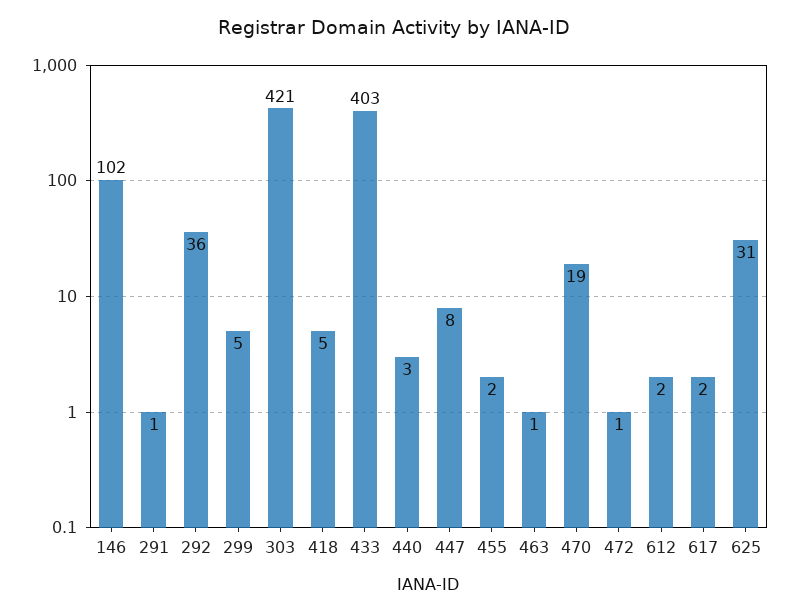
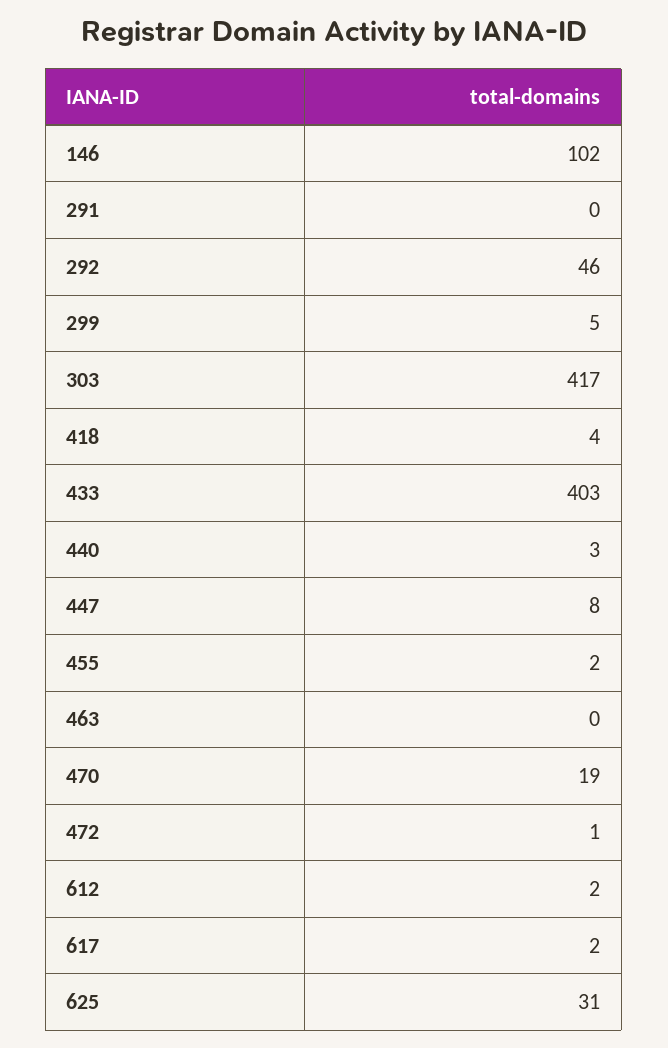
  {
    "146": 102,
-   "291": 1,
+   "291": 0,
-   "292": 36,
+   "292": 46,
    "299": 5,
-   "303": 421,
+   "303": 417,
-   "418": 5,
+   "418": 4,
    "433": 403,
    "440": 3,
    "447": 8,
    "455": 2,
-   "463": 1,
+   "463": 0,
    "470": 19,
    "472": 1,
    "612": 2,
    "617": 2,
    "625": 31
  }

